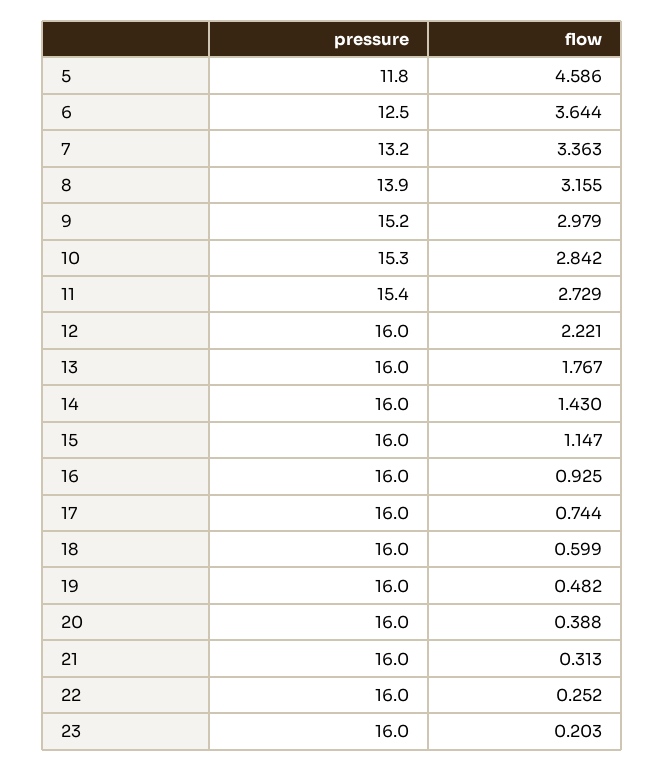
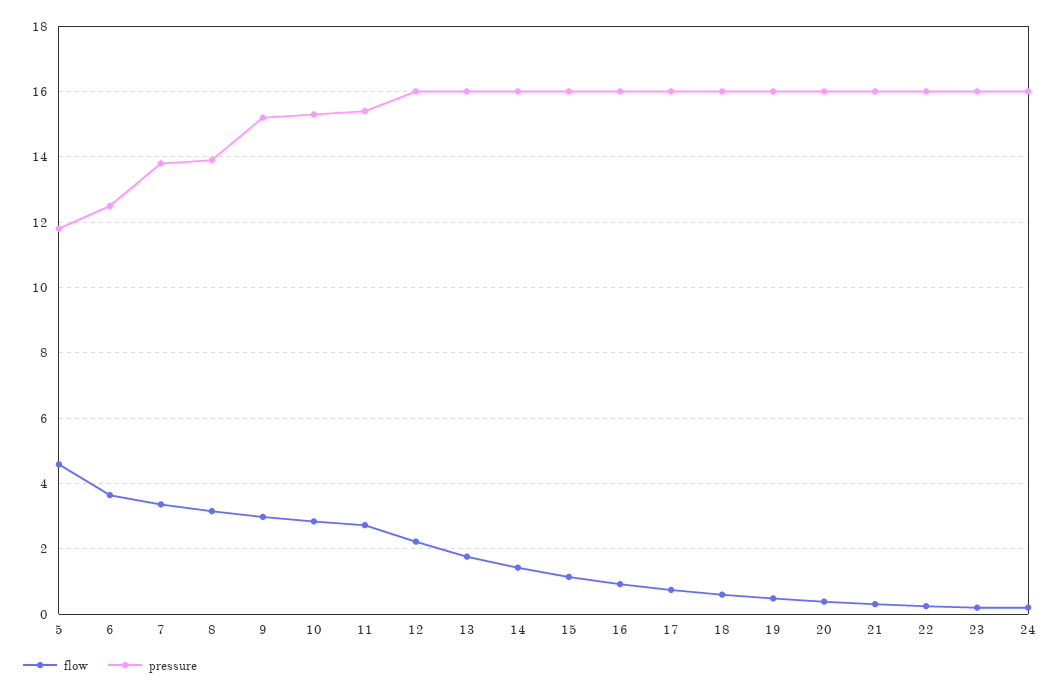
  {
    "pressure": {
      "5": 11.8,
      "6": 12.5,
-     "7": 13.2,
+     "7": 13.8,
      "8": 13.9,
      "9": 15.2,
      "10": 15.3,
      "11": 15.4,
      "12": 16,
      "13": 16,
      "14": 16,
      "15": 16,
      "16": 16,
      "17": 16,
      "18": 16,
      "19": 16,
      "20": 16,
      "21": 16,
      "22": 16,
-     "23": 16
+     "23": 16,
+     "24": 16
    },
    "flow": {
      "5": 4.586,
      "6": 3.644,
      "7": 3.363,
      "8": 3.155,
      "9": 2.979,
      "10": 2.842,
      "11": 2.729,
      "12": 2.221,
      "13": 1.767,
      "14": 1.43,
      "15": 1.147,
      "16": 0.925,
      "17": 0.744,
      "18": 0.599,
      "19": 0.482,
      "20": 0.388,
      "21": 0.313,
      "22": 0.252,
-     "23": 0.203
+     "23": 0.203,
+     "24": 0.2
    }
  }

